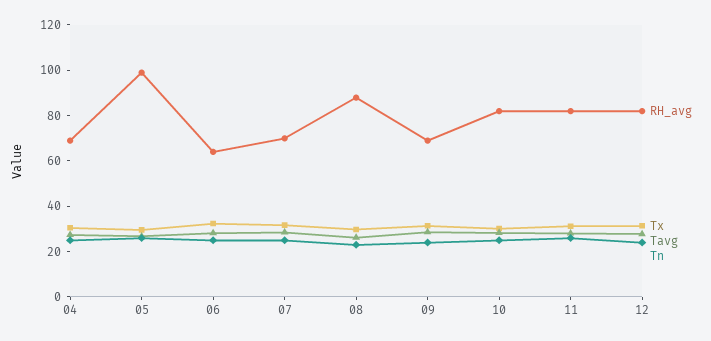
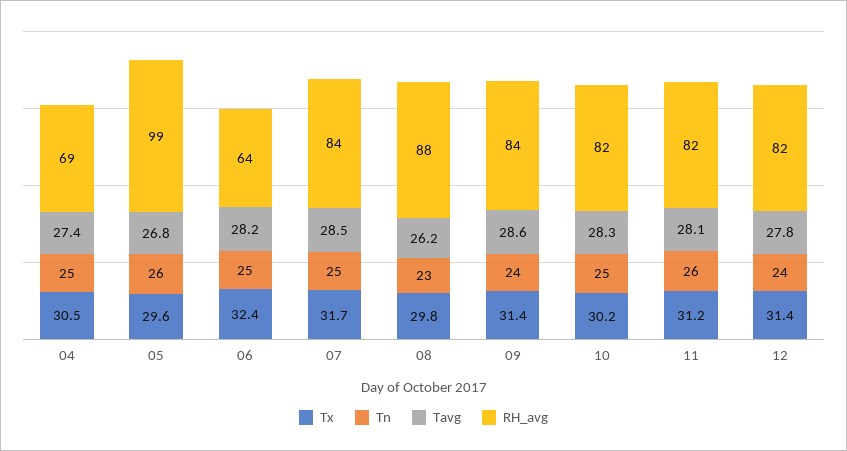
  {
    "RH_avg": {
      "04": 69,
      "05": 99,
      "06": 64,
-     "07": 70,
+     "07": 84,
      "08": 88,
-     "09": 70,
+     "09": 84,
      "10": 82,
      "11": 82,
      "12": 82
    },
    "Tx": {
      "04": 30.5,
      "05": 29.6,
      "06": 32.4,
      "07": 31.7,
      "08": 29.8,
      "09": 31.4,
      "10": 30.2,
      "11": 31.2,
      "12": 31.4
    },
    "Tavg": {
      "04": 27.4,
      "05": 26.8,
      "06": 28.2,
      "07": 28.5,
      "08": 26.2,
      "09": 28.6,
      "10": 28.3,
      "11": 28.1,
      "12": 27.8
    },
    "Tn": {
      "04": 25,
      "05": 26,
      "06": 25,
      "07": 25,
      "08": 23,
      "09": 24,
      "10": 25,
      "11": 26,
      "12": 24
    }
  }

